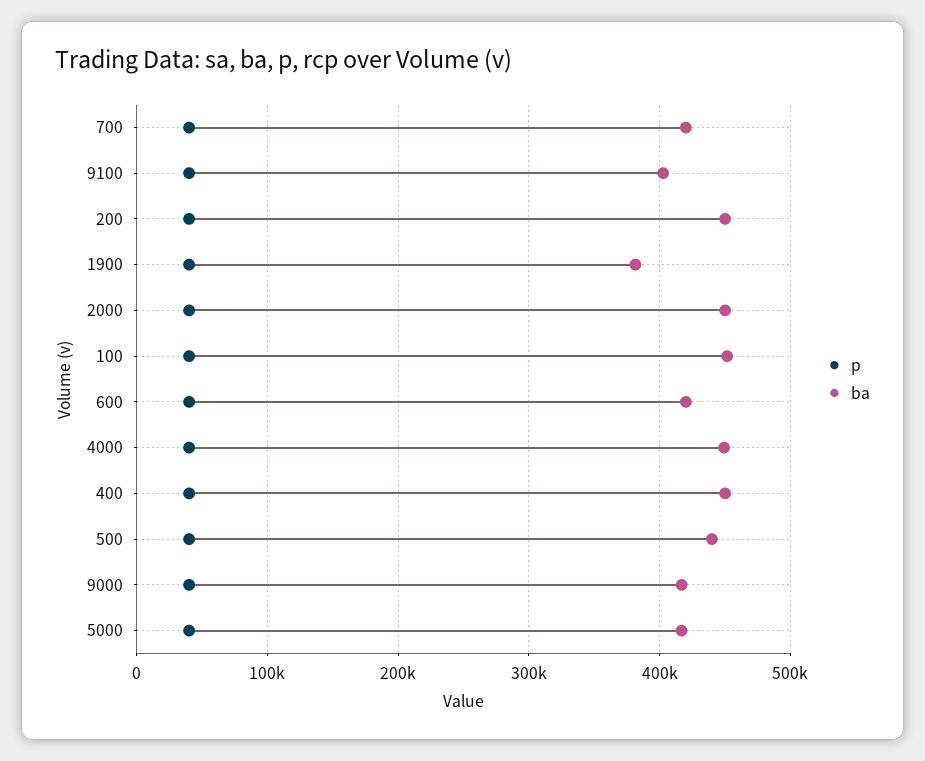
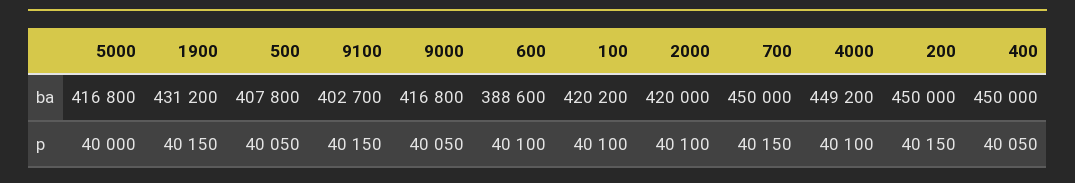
  {
    "p": {
      "700": 40150,
      "9100": 40150,
      "200": 40150,
      "1900": 40150,
      "2000": 40100,
      "100": 40100,
      "600": 40100,
      "4000": 40100,
      "400": 40050,
      "500": 40050,
      "9000": 40050,
      "5000": 40000
    },
    "ba": {
-     "700": 420000,
+     "700": 450000,
      "9100": 402700,
      "200": 450000,
-     "1900": 380000,
+     "1900": 431200,
-     "2000": 450000,
+     "2000": 420000,
-     "100": 450000,
+     "100": 420200,
-     "600": 420000,
+     "600": 388600,
      "4000": 449200,
      "400": 450000,
-     "500": 440000,
+     "500": 407800,
      "9000": 416800,
      "5000": 416800
    }
  }

